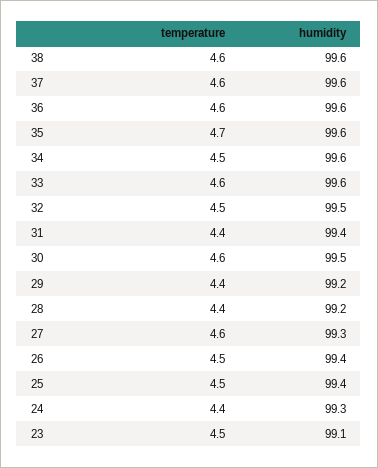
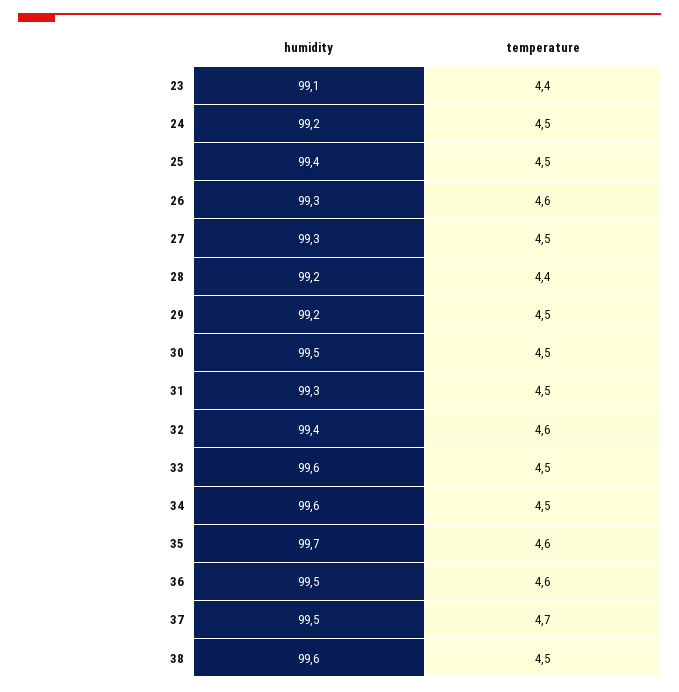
  {
    "temperature": {
-     "38": 4.6,
+     "38": 4.5,
-     "37": 4.6,
+     "37": 4.7,
      "36": 4.6,
-     "35": 4.7,
+     "35": 4.6,
      "34": 4.5,
-     "33": 4.6,
+     "33": 4.5,
-     "32": 4.5,
+     "32": 4.6,
-     "31": 4.4,
+     "31": 4.5,
-     "30": 4.6,
+     "30": 4.5,
-     "29": 4.4,
+     "29": 4.5,
      "28": 4.4,
-     "27": 4.6,
+     "27": 4.5,
-     "26": 4.5,
+     "26": 4.6,
      "25": 4.5,
-     "24": 4.4,
+     "24": 4.5,
-     "23": 4.5
+     "23": 4.4
    },
    "humidity": {
      "38": 99.6,
-     "37": 99.6,
+     "37": 99.5,
-     "36": 99.6,
+     "36": 99.5,
-     "35": 99.6,
+     "35": 99.7,
      "34": 99.6,
      "33": 99.6,
-     "32": 99.5,
+     "32": 99.4,
-     "31": 99.4,
+     "31": 99.3,
      "30": 99.5,
      "29": 99.2,
      "28": 99.2,
      "27": 99.3,
-     "26": 99.4,
+     "26": 99.3,
      "25": 99.4,
-     "24": 99.3,
+     "24": 99.2,
      "23": 99.1
    }
  }

